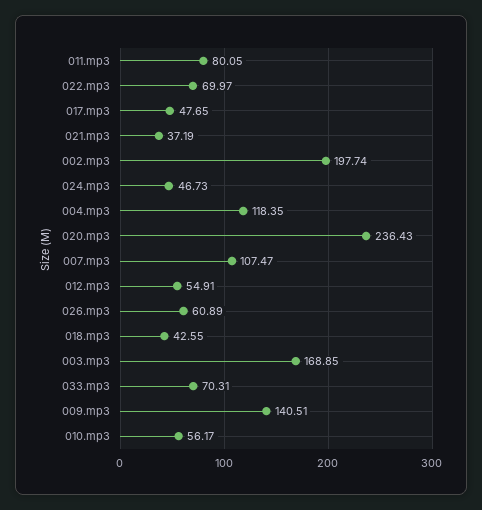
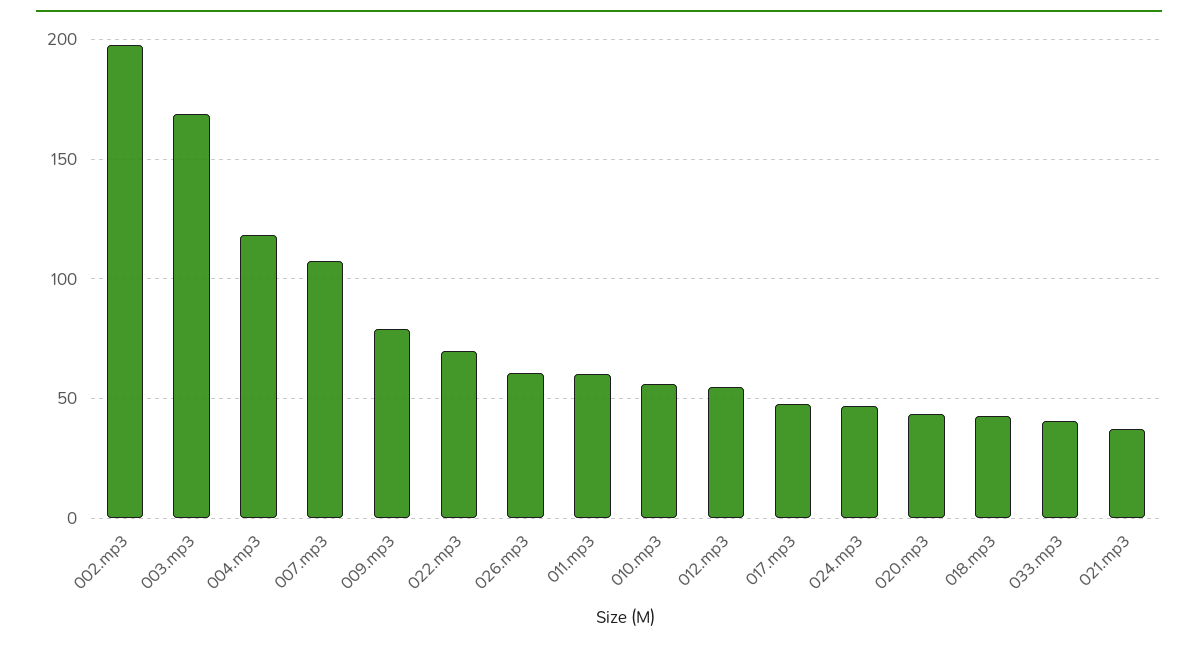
  {
-   "011.mp3": 80.05,
+   "011.mp3": 60,
    "022.mp3": 69.97,
    "017.mp3": 47.65,
    "021.mp3": 37.19,
    "002.mp3": 197.74,
    "024.mp3": 46.73,
    "004.mp3": 118.35,
-   "020.mp3": 236.43,
+   "020.mp3": 45,
    "007.mp3": 107.47,
    "012.mp3": 54.91,
    "026.mp3": 60.89,
    "018.mp3": 42.55,
    "003.mp3": 168.85,
-   "033.mp3": 70.31,
+   "033.mp3": 40,
-   "009.mp3": 140.51,
+   "009.mp3": 80,
    "010.mp3": 56.17
  }

